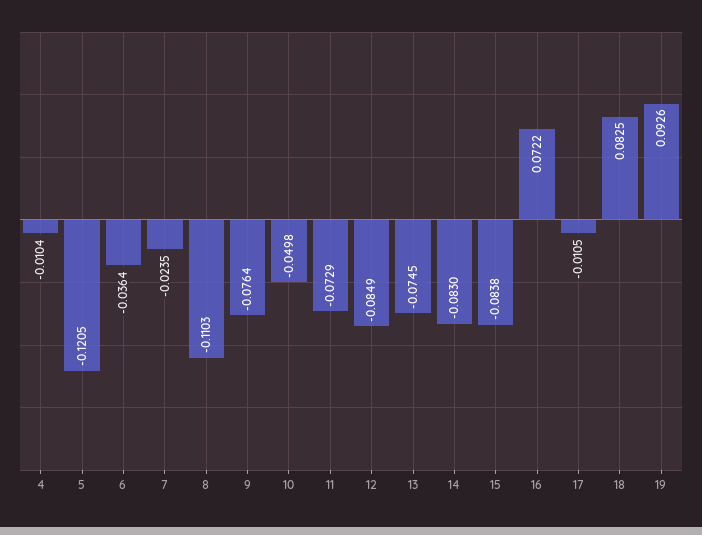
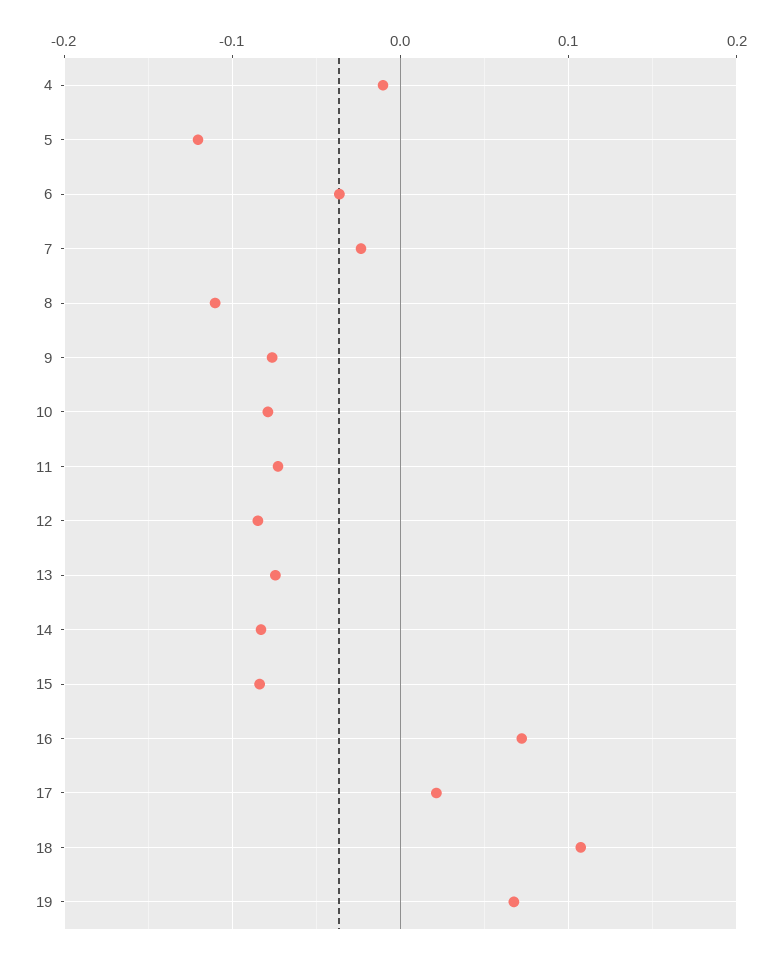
  {
    "4": -0.0104,
    "5": -0.1205,
    "6": -0.0364,
    "7": -0.0235,
    "8": -0.1103,
    "9": -0.0764,
-   "10": -0.0498,
+   "10": -0.08,
    "11": -0.0729,
    "12": -0.0849,
    "13": -0.0745,
    "14": -0.083,
    "15": -0.0838,
    "16": 0.0722,
-   "17": -0.0105,
+   "17": 0.02,
-   "18": 0.0825,
+   "18": 0.11,
-   "19": 0.0926
+   "19": 0.07
  }

